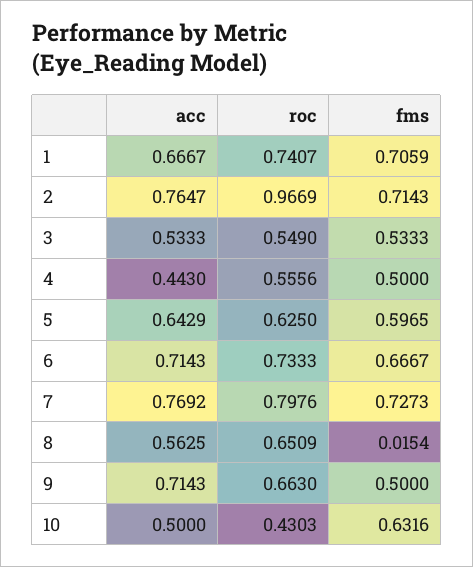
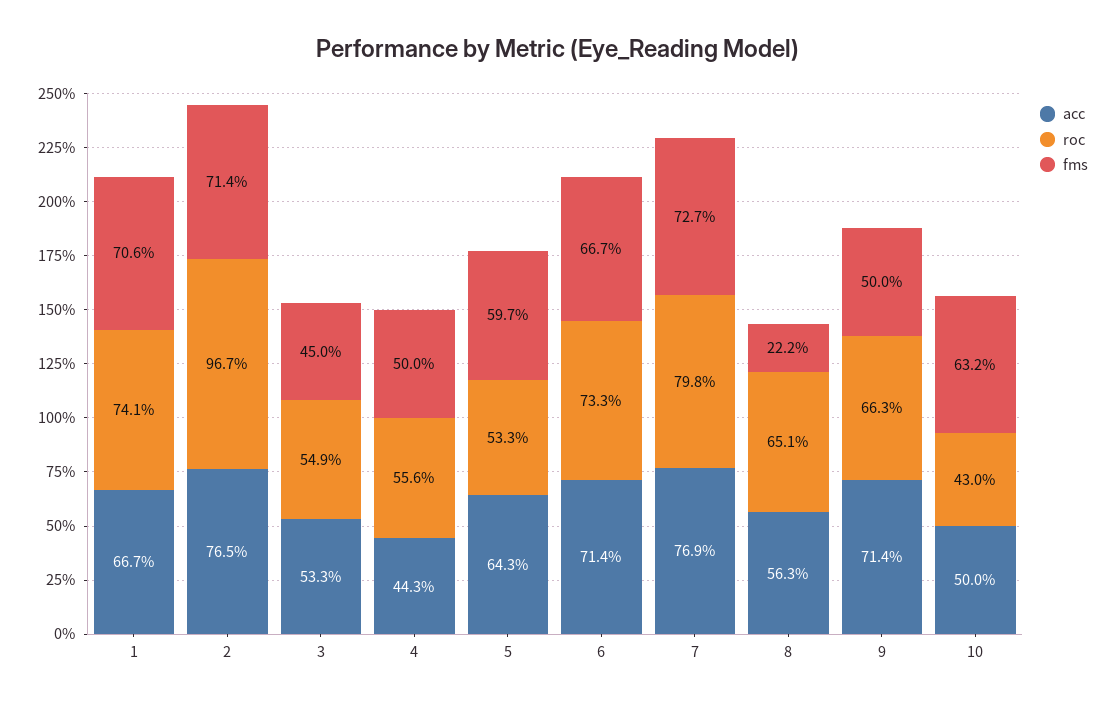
  {
    "acc": {
      "1": 0.6667,
      "2": 0.7647,
      "3": 0.5333,
      "4": 0.443,
      "5": 0.6429,
      "6": 0.7143,
      "7": 0.7692,
      "8": 0.5625,
      "9": 0.7143,
      "10": 0.5
    },
    "roc": {
      "1": 0.7407,
      "2": 0.9669,
      "3": 0.549,
      "4": 0.5556,
-     "5": 0.625,
+     "5": 0.533,
      "6": 0.7333,
      "7": 0.7976,
      "8": 0.6509,
      "9": 0.663,
      "10": 0.4303
    },
    "fms": {
      "1": 0.7059,
      "2": 0.7143,
-     "3": 0.5333,
+     "3": 0.45,
      "4": 0.5,
      "5": 0.5965,
      "6": 0.6667,
      "7": 0.7273,
-     "8": 0.0154,
+     "8": 0.222,
      "9": 0.5,
      "10": 0.6316
    }
  }

